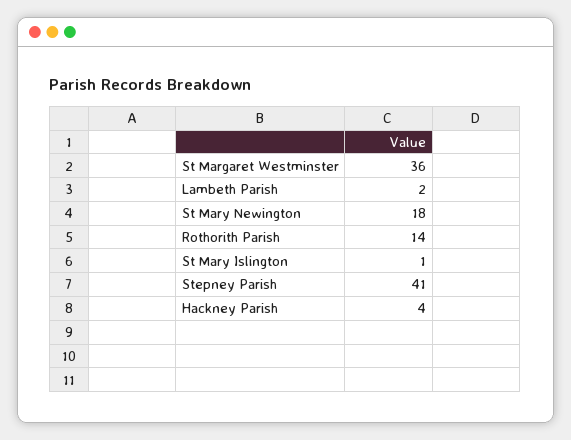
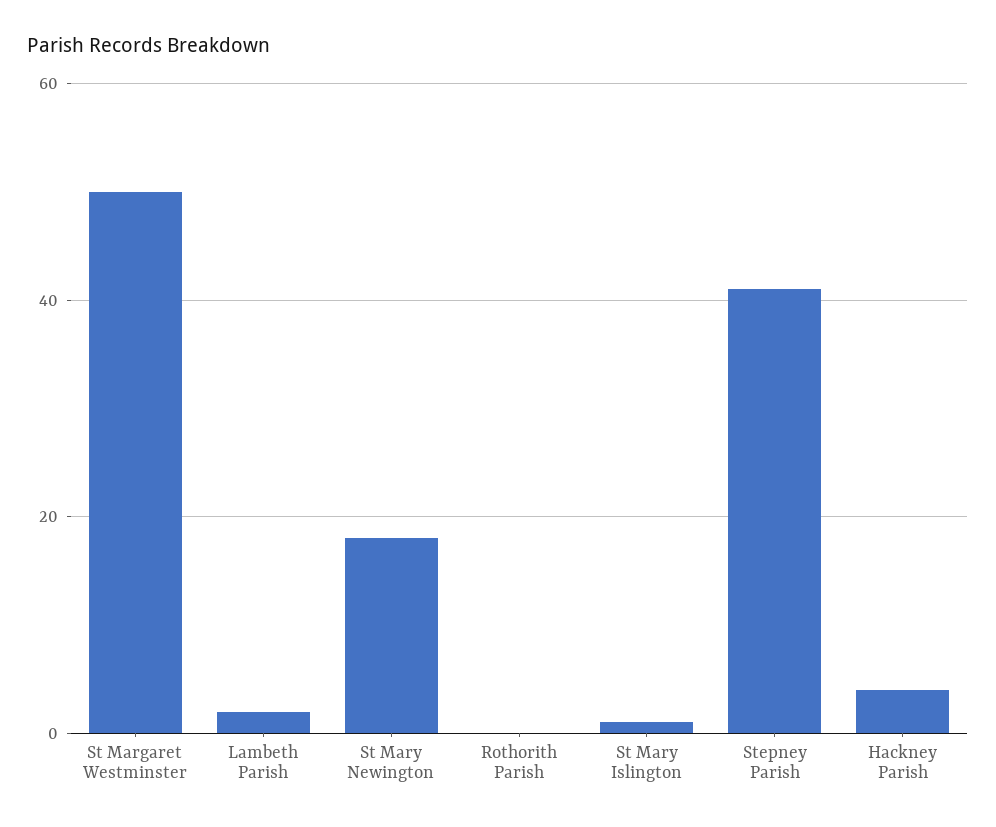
  {
-   "St Margaret Westminster": 36,
+   "St Margaret Westminster": 50,
    "Lambeth Parish": 2,
    "St Mary Newington": 18,
-   "Rothorith Parish": 14,
+   "Rothorith Parish": 0,
    "St Mary Islington": 1,
    "Stepney Parish": 41,
    "Hackney Parish": 4
  }

